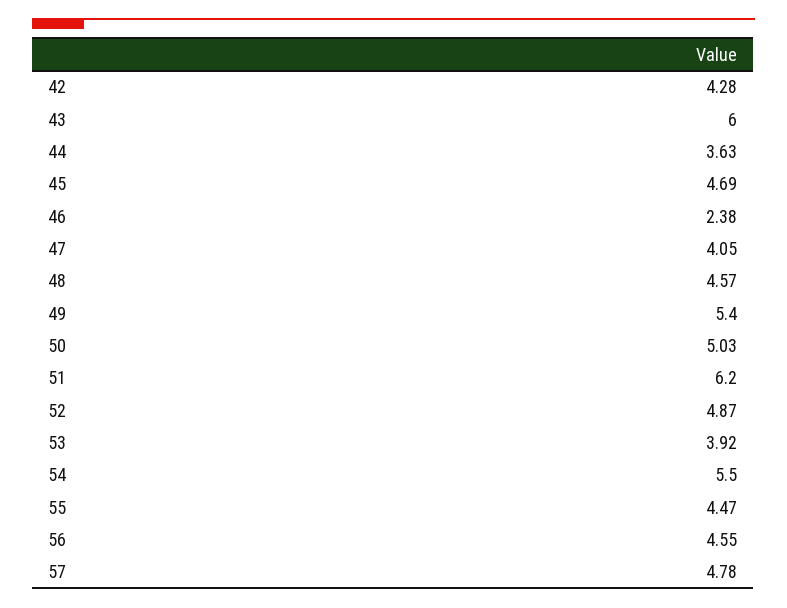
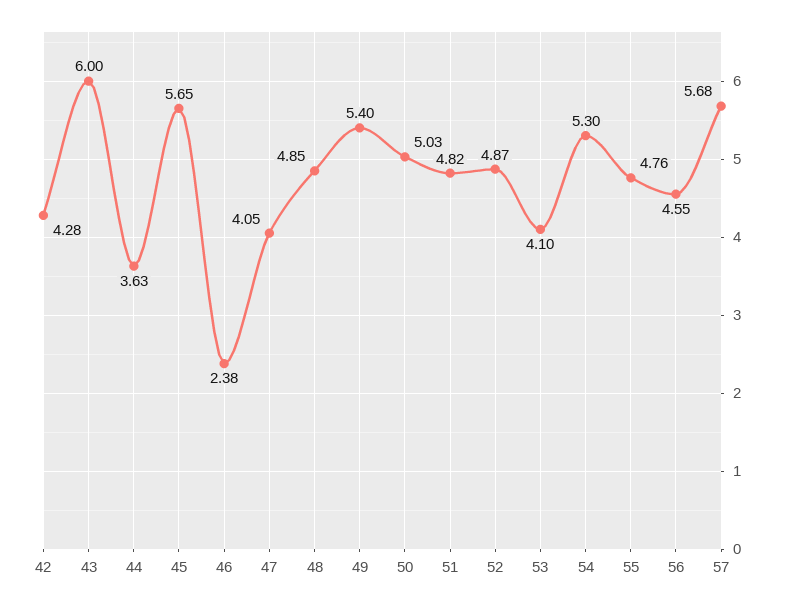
  {
    "42": 4.28,
    "43": 6,
    "44": 3.63,
-   "45": 4.69,
+   "45": 5.65,
    "46": 2.38,
    "47": 4.05,
-   "48": 4.57,
+   "48": 4.85,
    "49": 5.4,
    "50": 5.03,
-   "51": 6.2,
+   "51": 4.82,
    "52": 4.87,
-   "53": 3.92,
+   "53": 4.1,
-   "54": 5.5,
+   "54": 5.3,
-   "55": 4.47,
+   "55": 4.76,
    "56": 4.55,
-   "57": 4.78
+   "57": 5.68
  }

